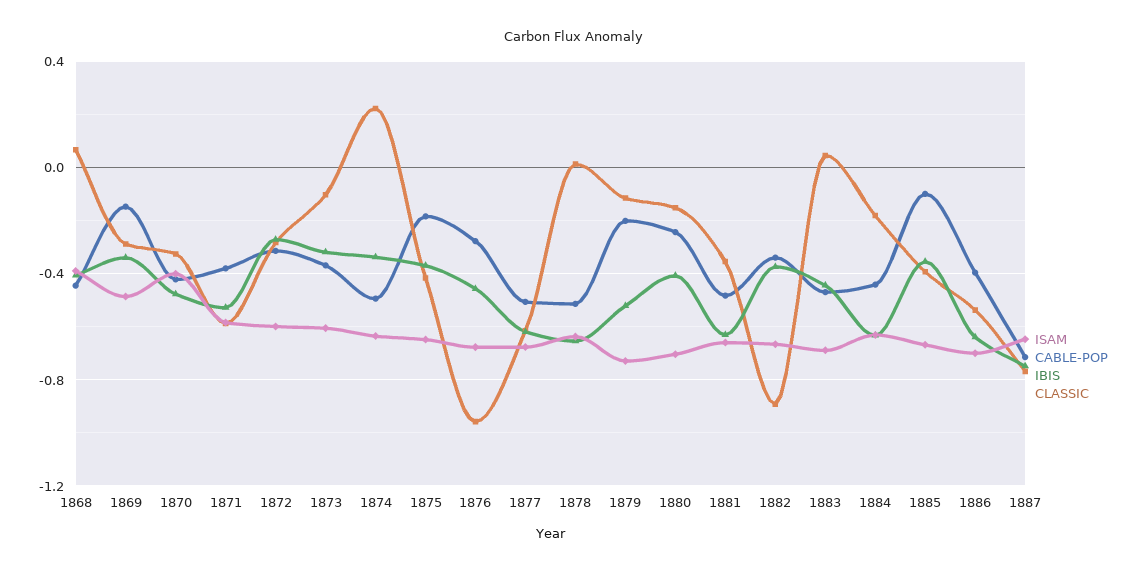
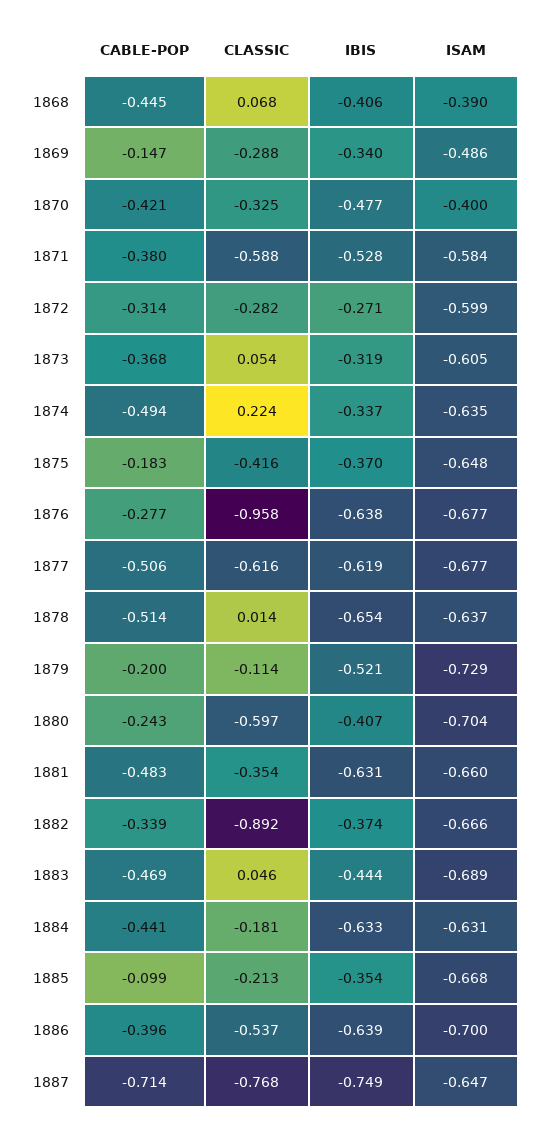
  {
    "ISAM": {
      "1868": -0.39,
      "1869": -0.486,
      "1870": -0.4,
      "1871": -0.584,
      "1872": -0.599,
      "1873": -0.605,
      "1874": -0.635,
      "1875": -0.648,
      "1876": -0.677,
      "1877": -0.677,
      "1878": -0.637,
      "1879": -0.729,
      "1880": -0.704,
      "1881": -0.66,
      "1882": -0.666,
      "1883": -0.689,
      "1884": -0.631,
      "1885": -0.668,
      "1886": -0.7,
      "1887": -0.647
    },
    "CABLE-POP": {
      "1868": -0.445,
      "1869": -0.147,
      "1870": -0.421,
      "1871": -0.38,
      "1872": -0.314,
      "1873": -0.368,
      "1874": -0.494,
      "1875": -0.183,
      "1876": -0.277,
      "1877": -0.506,
      "1878": -0.514,
      "1879": -0.2,
      "1880": -0.243,
      "1881": -0.483,
      "1882": -0.339,
      "1883": -0.469,
      "1884": -0.441,
      "1885": -0.099,
      "1886": -0.396,
      "1887": -0.714
    },
    "IBIS": {
      "1868": -0.406,
      "1869": -0.34,
      "1870": -0.477,
      "1871": -0.528,
      "1872": -0.271,
      "1873": -0.319,
      "1874": -0.337,
      "1875": -0.37,
-     "1876": -0.45,
+     "1876": -0.638,
      "1877": -0.619,
      "1878": -0.654,
      "1879": -0.521,
      "1880": -0.407,
      "1881": -0.631,
      "1882": -0.374,
      "1883": -0.444,
      "1884": -0.633,
      "1885": -0.354,
      "1886": -0.639,
      "1887": -0.749
    },
    "CLASSIC": {
      "1868": 0.068,
      "1869": -0.288,
      "1870": -0.325,
      "1871": -0.588,
      "1872": -0.282,
-     "1873": -0.1,
+     "1873": 0.054,
      "1874": 0.224,
      "1875": -0.416,
      "1876": -0.958,
      "1877": -0.616,
      "1878": 0.014,
      "1879": -0.114,
-     "1880": -0.15,
+     "1880": -0.597,
      "1881": -0.354,
      "1882": -0.892,
      "1883": 0.046,
      "1884": -0.181,
-     "1885": -0.4,
+     "1885": -0.213,
      "1886": -0.537,
      "1887": -0.768
    }
  }

